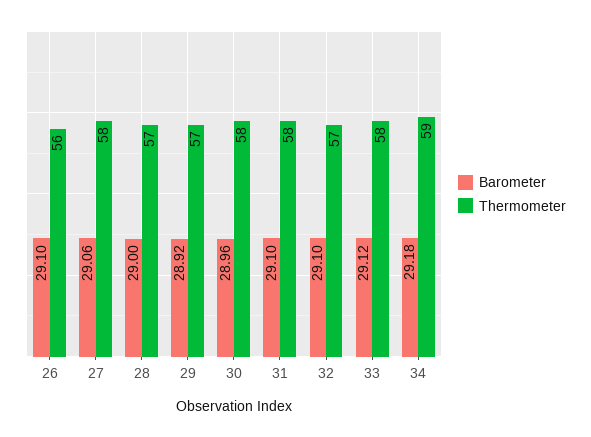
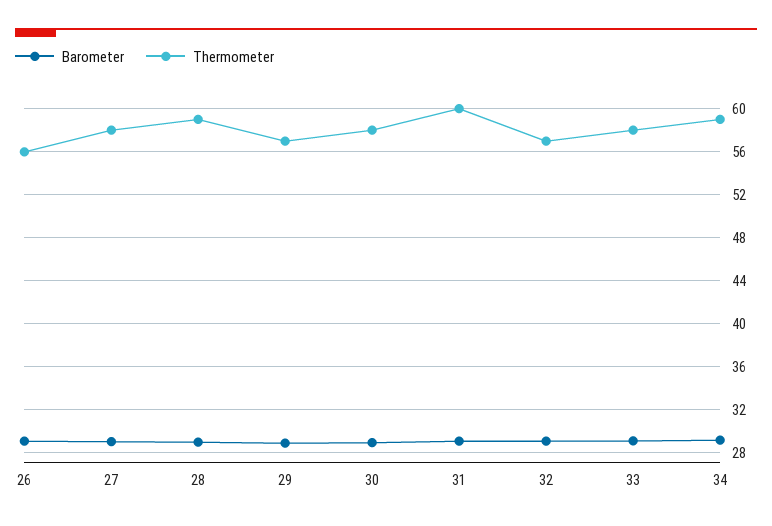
  {
    "Barometer": {
      "26": 29.1,
      "27": 29.06,
      "28": 29,
      "29": 28.92,
      "30": 28.96,
      "31": 29.1,
      "32": 29.1,
      "33": 29.12,
      "34": 29.18
    },
    "Thermometer": {
      "26": 56,
      "27": 58,
-     "28": 57,
+     "28": 59,
      "29": 57,
      "30": 58,
-     "31": 58,
+     "31": 60,
      "32": 57,
      "33": 58,
      "34": 59
    }
  }

